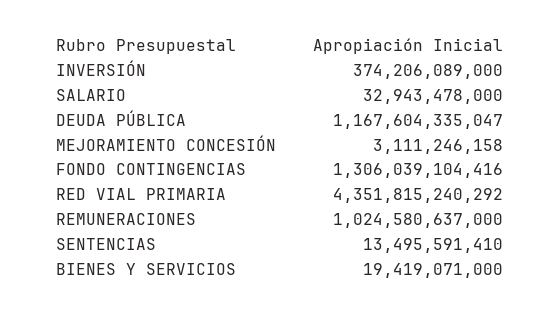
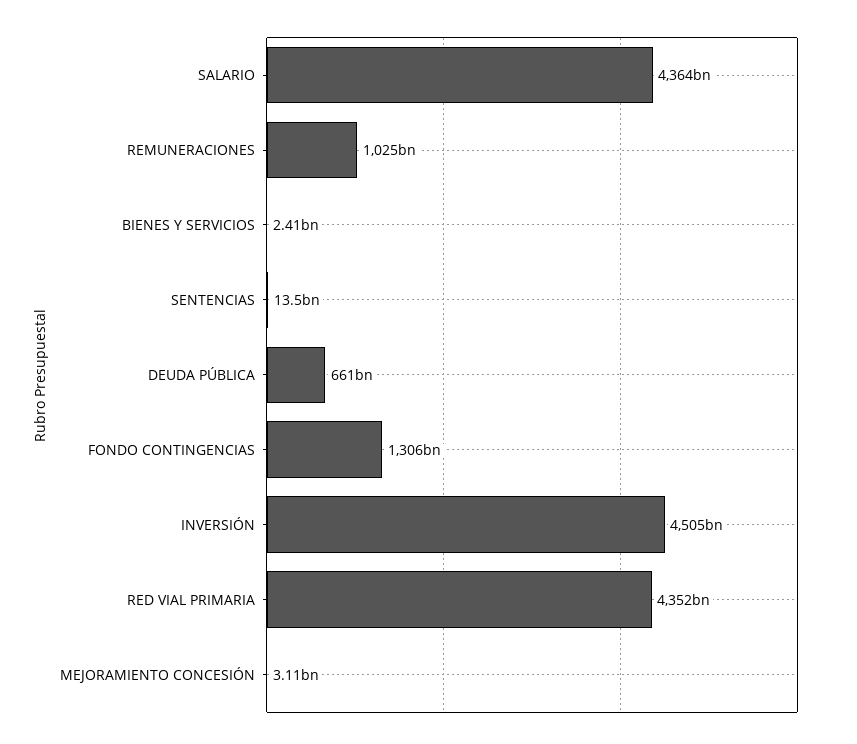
  {
-   "INVERSIÓN": 374206089000,
+   "INVERSIÓN": 4505000000000,
-   "SALARIO": 32943478000,
+   "SALARIO": 4364000000000,
-   "DEUDA PÚBLICA": 1167604335047,
+   "DEUDA PÚBLICA": 661000000000,
    "MEJORAMIENTO CONCESIÓN": 3111246158,
    "FONDO CONTINGENCIAS": 1306039104416,
    "RED VIAL PRIMARIA": 4351815240292,
    "REMUNERACIONES": 1024580637000,
    "SENTENCIAS": 13495591410,
-   "BIENES Y SERVICIOS": 19419071000
+   "BIENES Y SERVICIOS": 2410000000
  }

